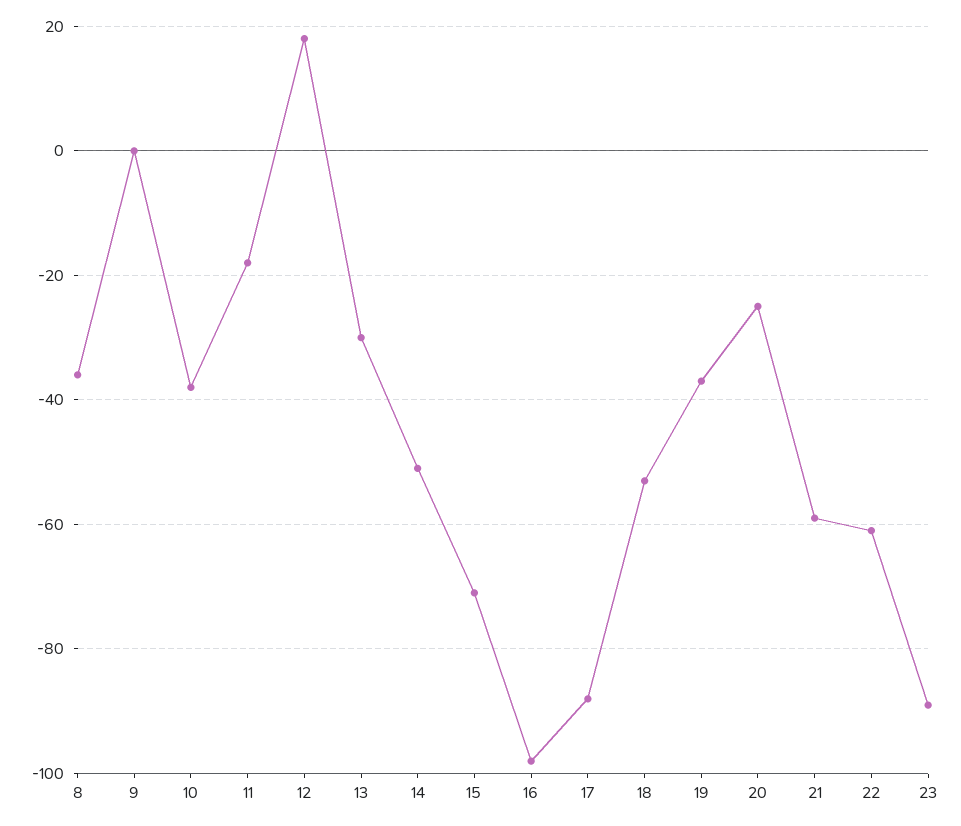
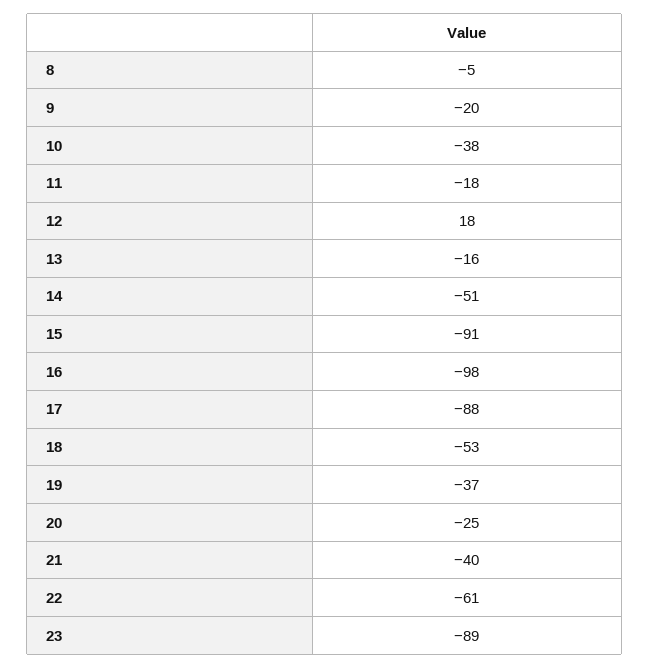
  {
-   "8": -35,
+   "8": -5,
-   "9": 0,
+   "9": -20,
    "10": -38,
    "11": -18,
    "12": 18,
-   "13": -30,
+   "13": -16,
    "14": -51,
-   "15": -70,
+   "15": -91,
    "16": -98,
    "17": -88,
    "18": -53,
    "19": -37,
    "20": -25,
-   "21": -60,
+   "21": -40,
    "22": -61,
    "23": -89
  }

